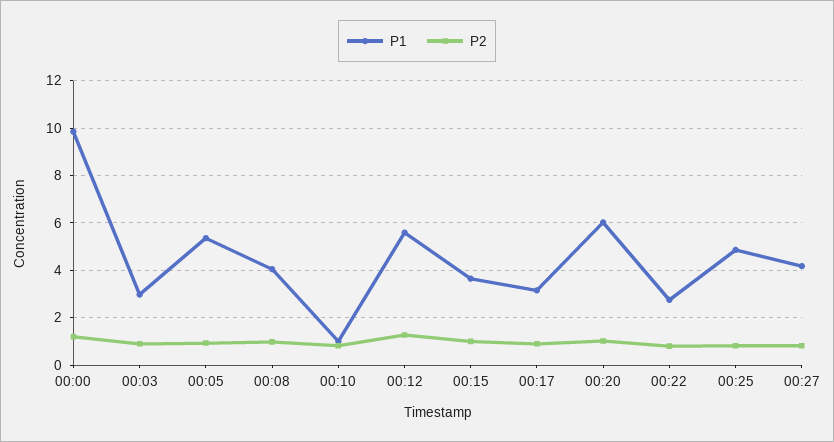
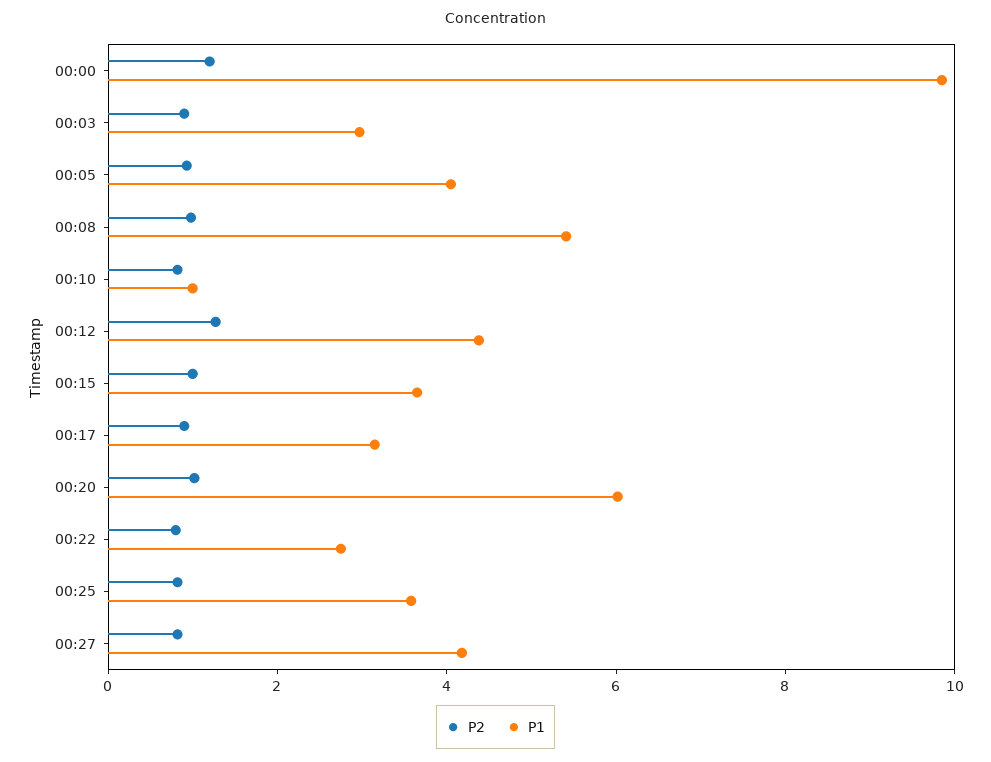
  {
    "P1": {
      "00:00": 10,
      "00:03": 3,
-     "00:05": 5.5,
+     "00:05": 4,
-     "00:08": 4,
+     "00:08": 5.5,
      "00:10": 1,
-     "00:12": 5.5,
+     "00:12": 4.5,
      "00:15": 3.5,
      "00:17": 3,
      "00:20": 6,
      "00:22": 3,
-     "00:25": 5,
+     "00:25": 3.5,
      "00:27": 4
    },
    "P2": {
      "00:00": 1,
      "00:03": 1,
      "00:05": 1,
      "00:08": 1,
      "00:10": 1,
      "00:12": 1.5,
      "00:15": 1,
      "00:17": 1,
      "00:20": 1,
      "00:22": 1,
      "00:25": 1,
      "00:27": 1
    }
  }

